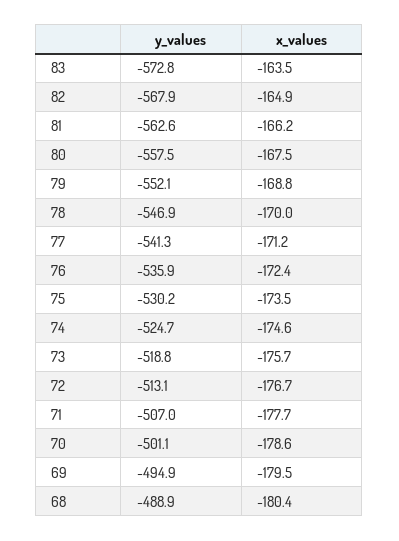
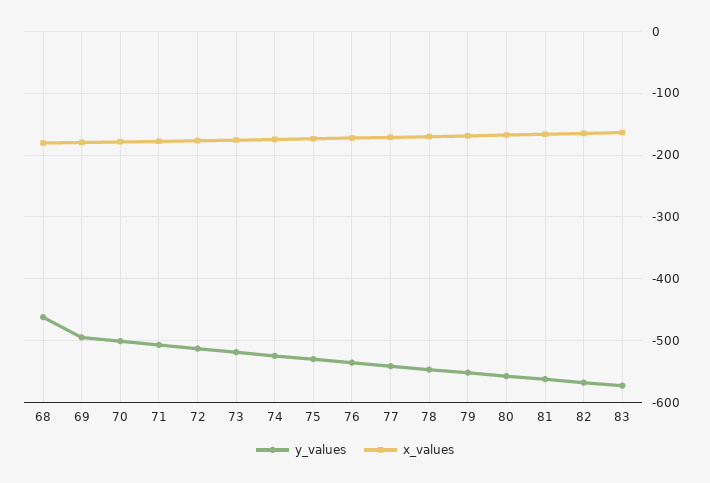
  {
    "y_values": {
      "83": -572.8,
      "82": -567.9,
      "81": -562.6,
      "80": -557.5,
      "79": -552.1,
      "78": -546.9,
      "77": -541.3,
      "76": -535.9,
      "75": -530.2,
      "74": -524.7,
      "73": -518.8,
      "72": -513.1,
      "71": -507,
      "70": -501.1,
      "69": -494.9,
-     "68": -488.9
+     "68": -460
    },
    "x_values": {
      "83": -163.5,
      "82": -164.9,
      "81": -166.2,
      "80": -167.5,
      "79": -168.8,
      "78": -170,
      "77": -171.2,
      "76": -172.4,
      "75": -173.5,
      "74": -174.6,
      "73": -175.7,
      "72": -176.7,
      "71": -177.7,
      "70": -178.6,
      "69": -179.5,
      "68": -180.4
    }
  }

